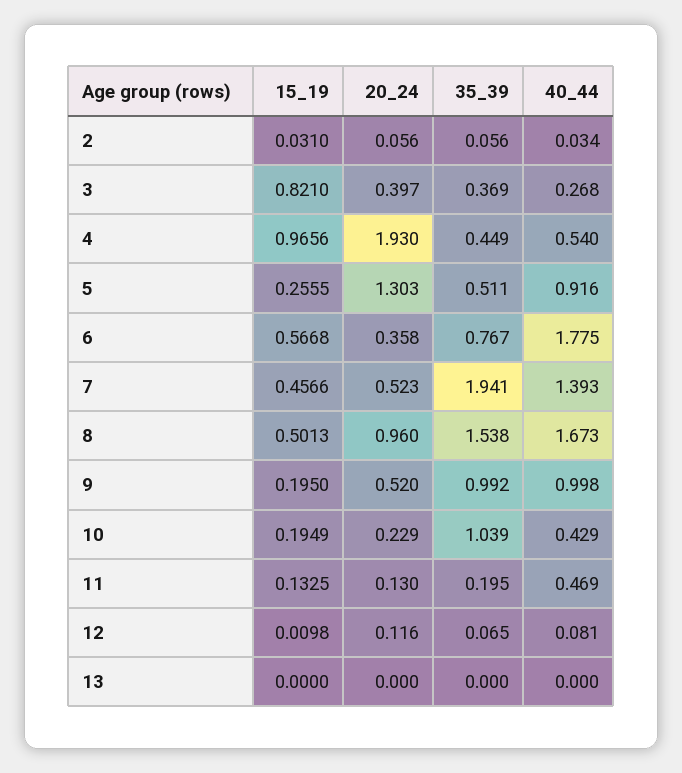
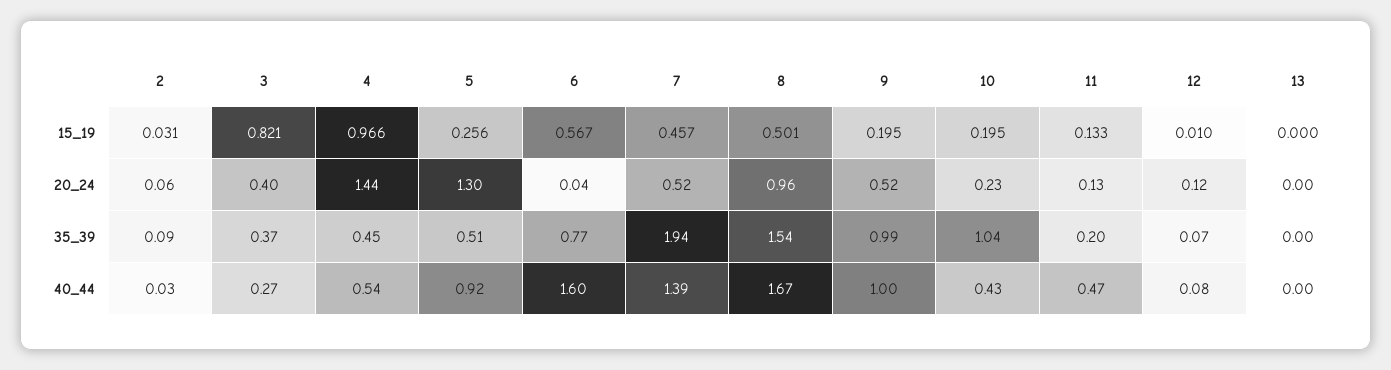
  {
    "15_19": {
      "2": 0.031,
      "3": 0.821,
      "4": 0.9656,
      "5": 0.2555,
      "6": 0.5668,
      "7": 0.4566,
      "8": 0.5013,
      "9": 0.195,
      "10": 0.1949,
      "11": 0.1325,
      "12": 0.0098,
      "13": 0
    },
    "20_24": {
      "2": 0.056,
      "3": 0.397,
-     "4": 1.93,
+     "4": 1.44,
      "5": 1.303,
-     "6": 0.358,
+     "6": 0.04,
      "7": 0.523,
      "8": 0.96,
      "9": 0.52,
      "10": 0.229,
      "11": 0.13,
      "12": 0.116,
      "13": 0
    },
    "35_39": {
-     "2": 0.056,
+     "2": 0.09,
      "3": 0.369,
      "4": 0.449,
      "5": 0.511,
      "6": 0.767,
      "7": 1.941,
      "8": 1.538,
      "9": 0.992,
      "10": 1.039,
      "11": 0.195,
      "12": 0.065,
      "13": 0
    },
    "40_44": {
      "2": 0.034,
      "3": 0.268,
      "4": 0.54,
      "5": 0.916,
-     "6": 1.775,
+     "6": 1.6,
      "7": 1.393,
      "8": 1.673,
      "9": 0.998,
      "10": 0.429,
      "11": 0.469,
      "12": 0.081,
      "13": 0
    }
  }

